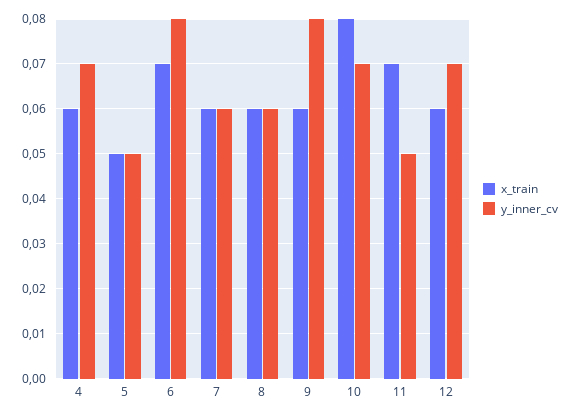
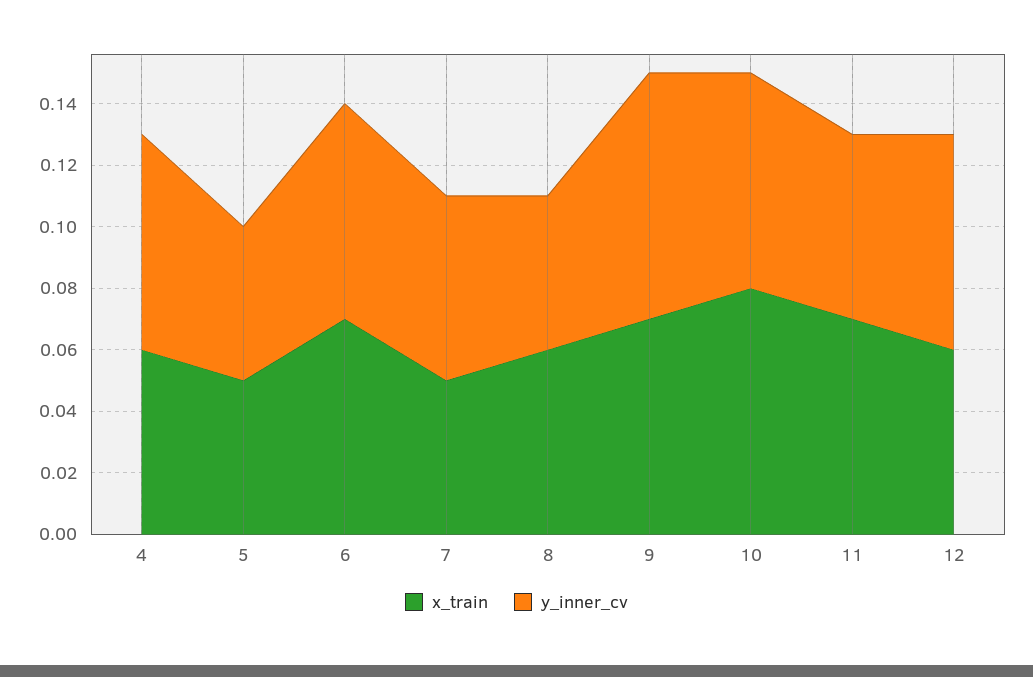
  {
    "x_train": {
      "4": 0.06,
      "5": 0.05,
      "6": 0.07,
-     "7": 0.06,
+     "7": 0.05,
      "8": 0.06,
-     "9": 0.06,
+     "9": 0.07,
      "10": 0.08,
      "11": 0.07,
      "12": 0.06
    },
    "y_inner_cv": {
      "4": 0.07,
      "5": 0.05,
-     "6": 0.08,
+     "6": 0.07,
      "7": 0.06,
-     "8": 0.06,
+     "8": 0.05,
      "9": 0.08,
      "10": 0.07,
-     "11": 0.05,
+     "11": 0.06,
      "12": 0.07
    }
  }

